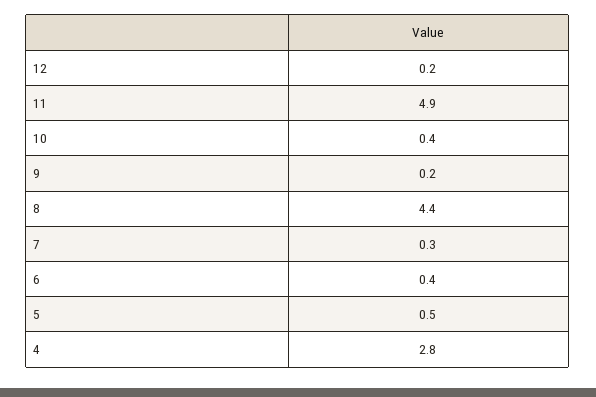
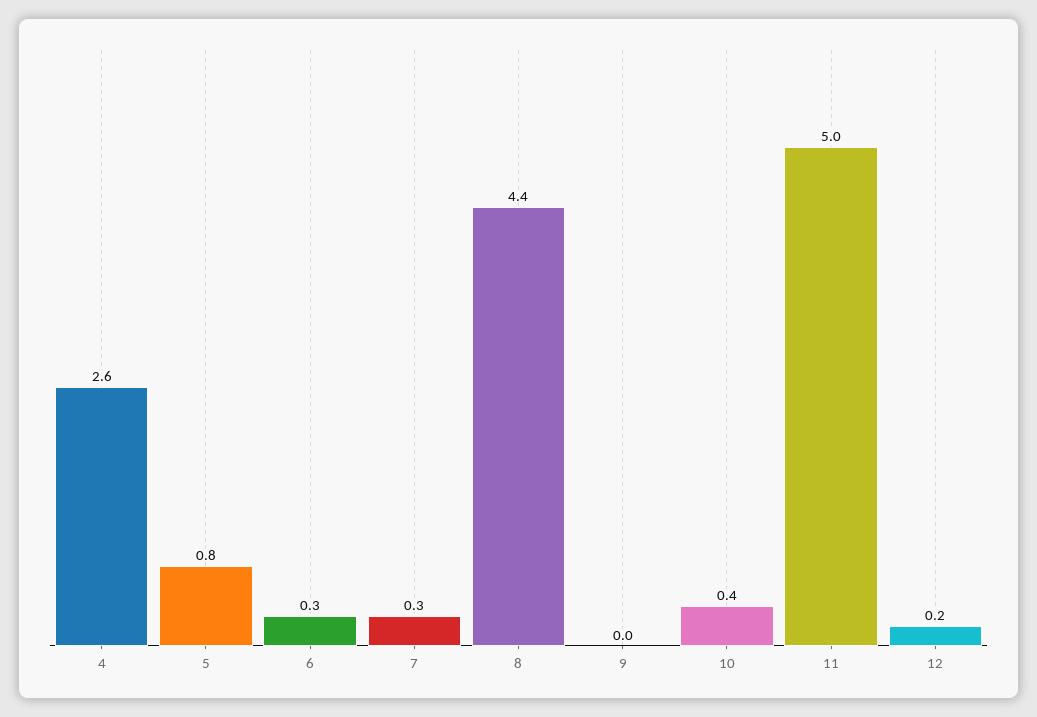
  {
    "12": 0.2,
-   "11": 4.9,
+   "11": 5,
    "10": 0.4,
-   "9": 0.2,
+   "9": 0,
    "8": 4.4,
    "7": 0.3,
-   "6": 0.4,
+   "6": 0.3,
-   "5": 0.5,
+   "5": 0.8,
-   "4": 2.8
+   "4": 2.6
  }

